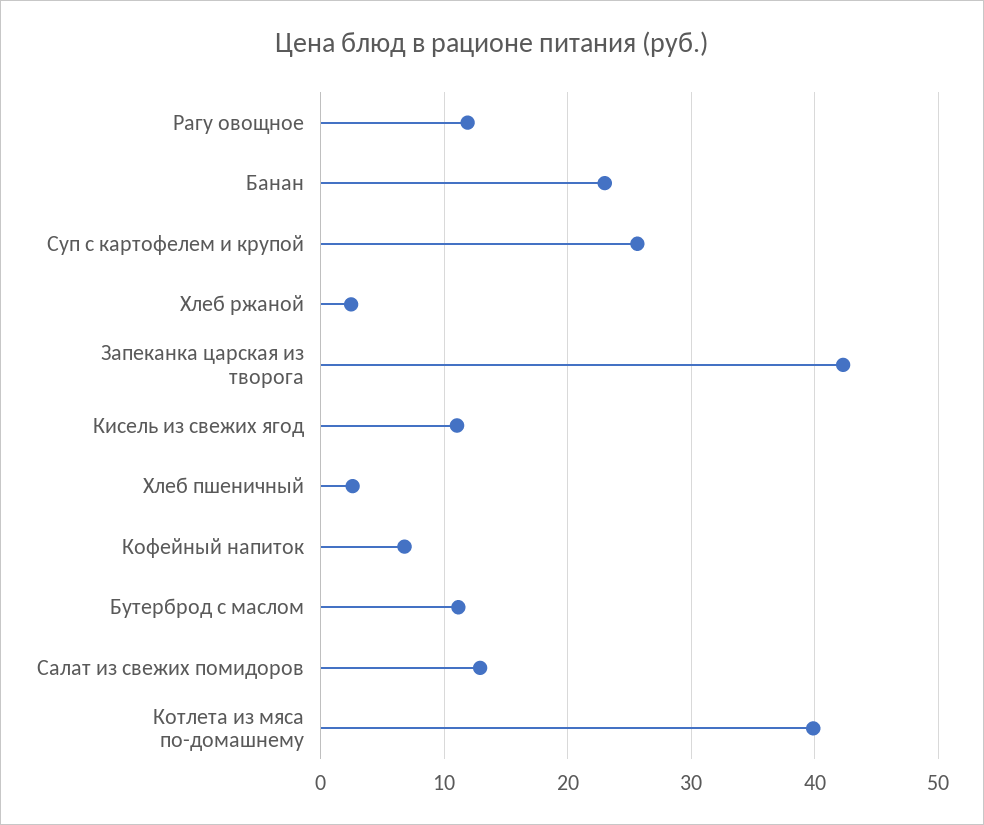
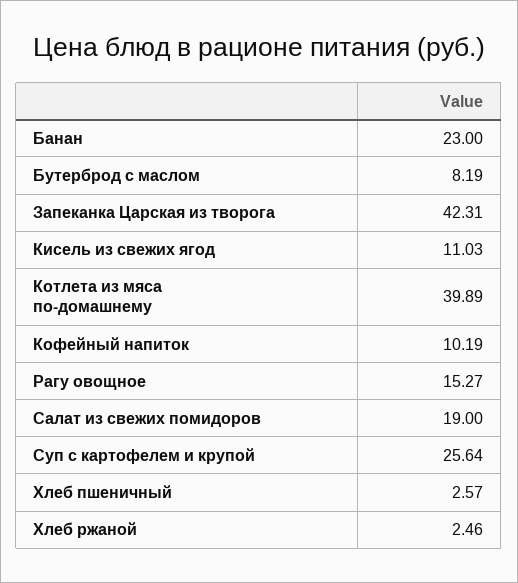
  {
-   "Рагу овощное": 12,
+   "Рагу овощное": 15.27,
    "Банан": 23,
    "Суп с картофелем и крупой": 25.64,
    "Хлеб ржаной": 2.46,
    "Запеканка царская из творога": 42.31,
    "Кисель из свежих ягод": 11.03,
    "Хлеб пшеничный": 2.57,
-   "Кофейный напиток": 7,
+   "Кофейный напиток": 10.19,
-   "Бутерброд с маслом": 11,
+   "Бутерброд с маслом": 8.19,
-   "Салат из свежих помидоров": 13,
+   "Салат из свежих помидоров": 19,
    "Котлета из мяса по-домашнему": 39.89
  }

